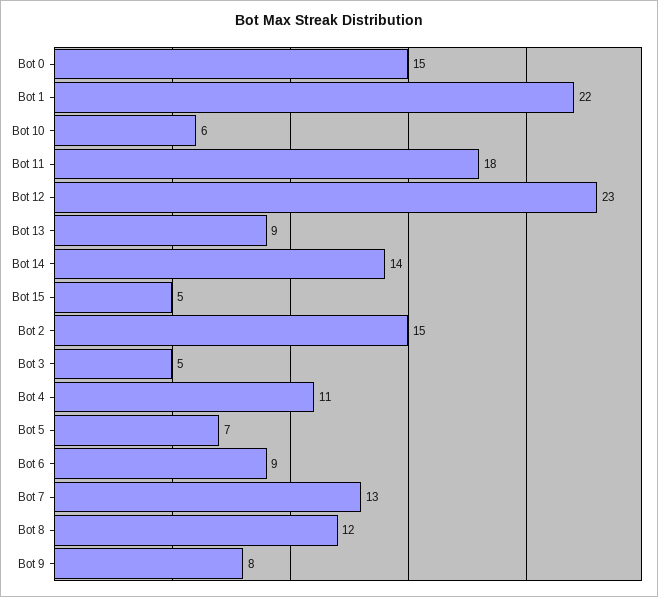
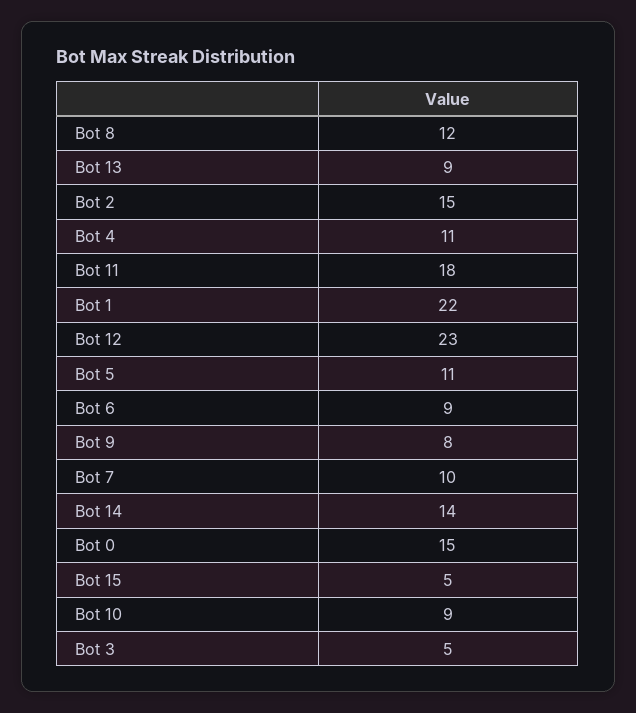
  {
    "Bot 0": 15,
    "Bot 1": 22,
-   "Bot 10": 6,
+   "Bot 10": 9,
    "Bot 11": 18,
    "Bot 12": 23,
    "Bot 13": 9,
    "Bot 14": 14,
    "Bot 15": 5,
    "Bot 2": 15,
    "Bot 3": 5,
    "Bot 4": 11,
-   "Bot 5": 7,
+   "Bot 5": 11,
    "Bot 6": 9,
-   "Bot 7": 13,
+   "Bot 7": 10,
    "Bot 8": 12,
    "Bot 9": 8
  }

